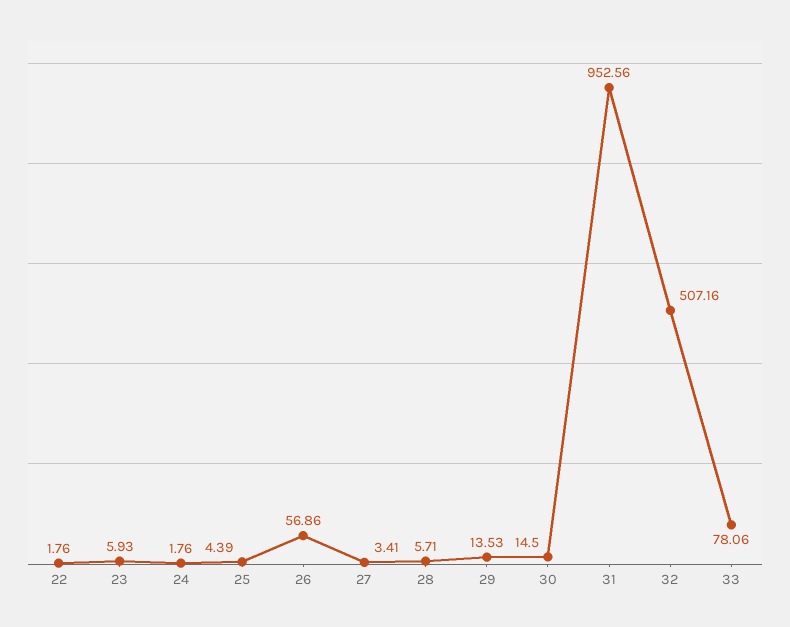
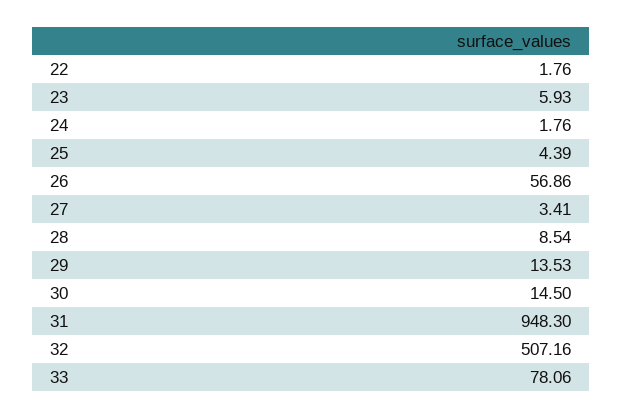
  {
    "22": 1.76,
    "23": 5.93,
    "24": 1.76,
    "25": 4.39,
    "26": 56.86,
    "27": 3.41,
-   "28": 5.71,
+   "28": 8.54,
    "29": 13.53,
    "30": 14.5,
-   "31": 952.56,
+   "31": 948.3,
    "32": 507.16,
    "33": 78.06
  }

